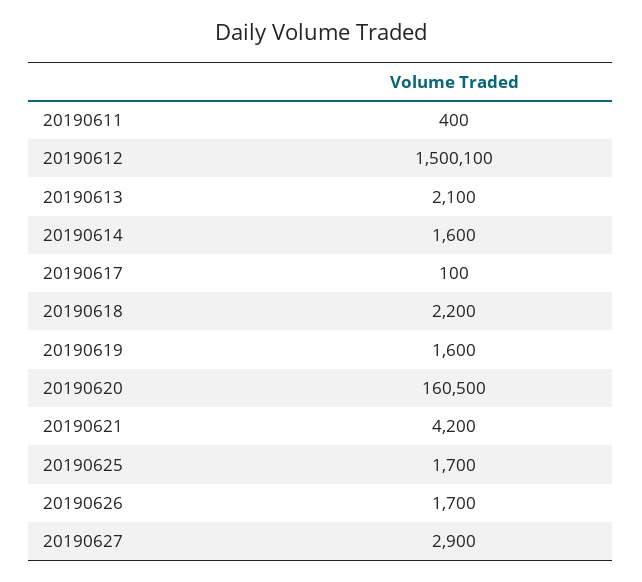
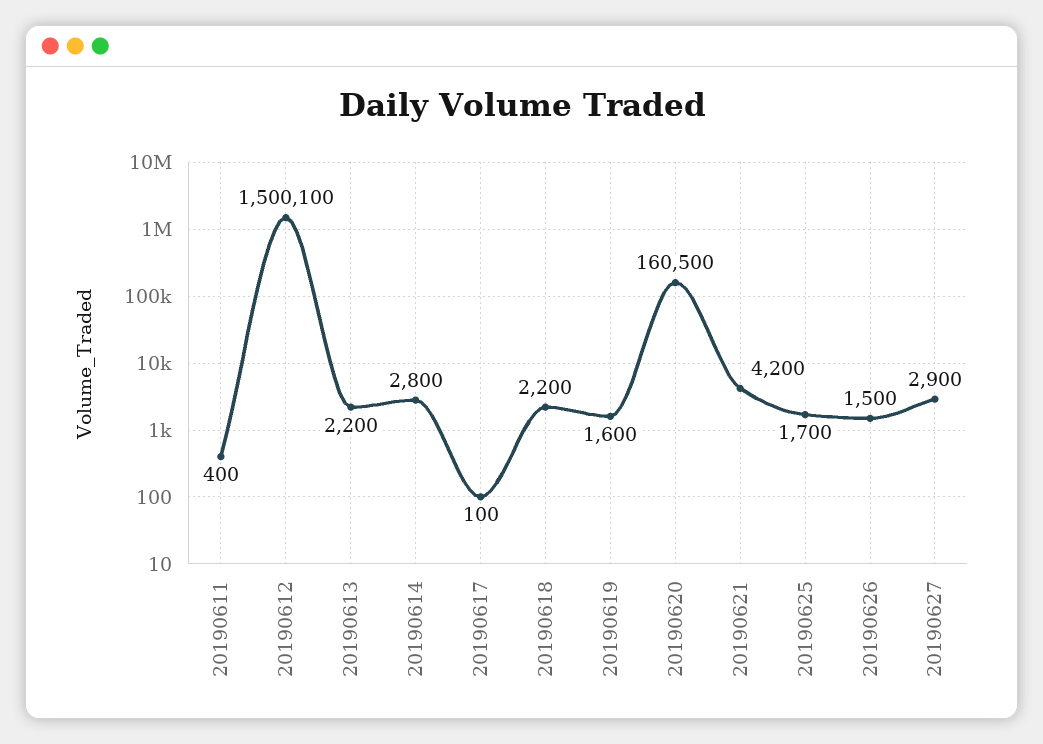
  {
    "20190611": 400,
    "20190612": 1500100,
-   "20190613": 2100,
+   "20190613": 2200,
-   "20190614": 1600,
+   "20190614": 2800,
    "20190617": 100,
    "20190618": 2200,
    "20190619": 1600,
    "20190620": 160500,
    "20190621": 4200,
    "20190625": 1700,
-   "20190626": 1700,
+   "20190626": 1500,
    "20190627": 2900
  }

